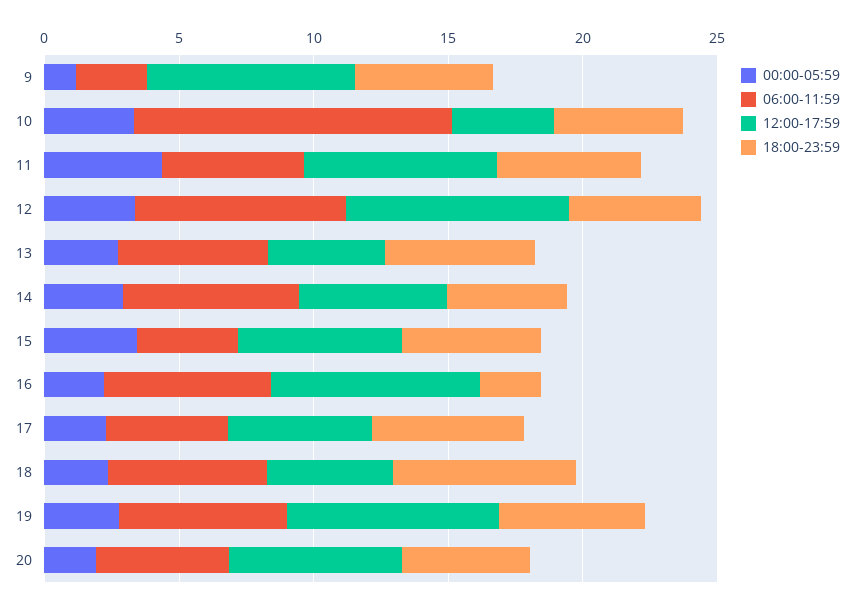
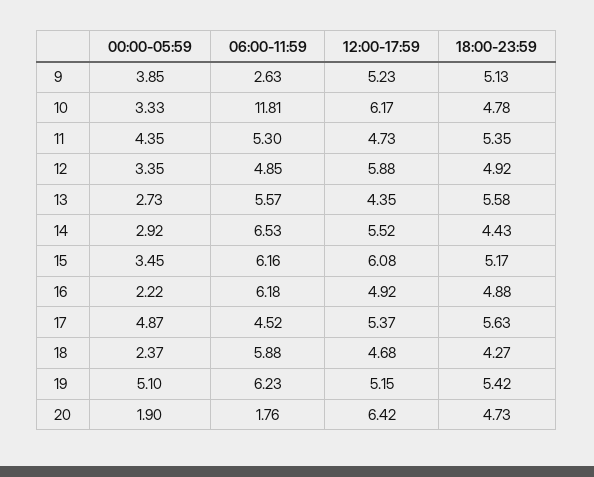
  {
    "00:00-05:59": {
-     "9": 1,
+     "9": 3.85,
      "10": 3.33,
      "11": 4.35,
      "12": 3.35,
      "13": 2.73,
      "14": 2.92,
      "15": 3.45,
      "16": 2.22,
-     "17": 2,
+     "17": 4.87,
      "18": 2.37,
-     "19": 3,
+     "19": 5.1,
      "20": 1.9
    },
    "06:00-11:59": {
      "9": 2.63,
      "10": 11.81,
      "11": 5.3,
-     "12": 8,
+     "12": 4.85,
      "13": 5.57,
      "14": 6.53,
-     "15": 4,
+     "15": 6.16,
      "16": 6.18,
      "17": 4.52,
      "18": 5.88,
      "19": 6.23,
-     "20": 5
+     "20": 1.76
    },
    "12:00-17:59": {
-     "9": 8,
+     "9": 5.23,
-     "10": 4,
+     "10": 6.17,
-     "11": 7,
+     "11": 4.73,
-     "12": 8,
+     "12": 5.88,
      "13": 4.35,
      "14": 5.52,
      "15": 6.08,
-     "16": 8,
+     "16": 4.92,
      "17": 5.37,
      "18": 4.68,
-     "19": 8,
+     "19": 5.15,
      "20": 6.42
    },
    "18:00-23:59": {
      "9": 5.13,
      "10": 4.78,
      "11": 5.35,
      "12": 4.92,
      "13": 5.58,
      "14": 4.43,
      "15": 5.17,
-     "16": 2,
+     "16": 4.88,
      "17": 5.63,
-     "18": 7,
+     "18": 4.27,
      "19": 5.42,
      "20": 4.73
    }
  }

